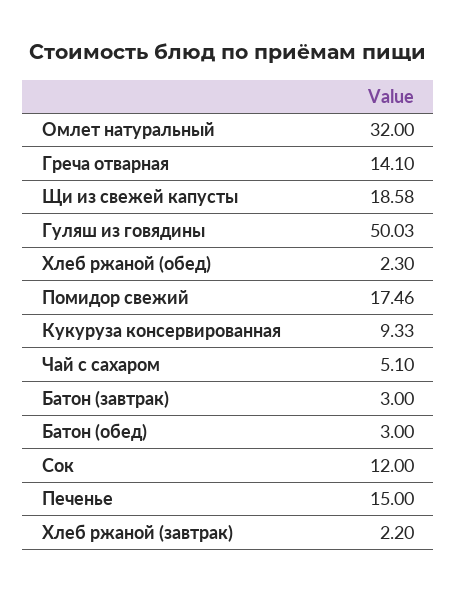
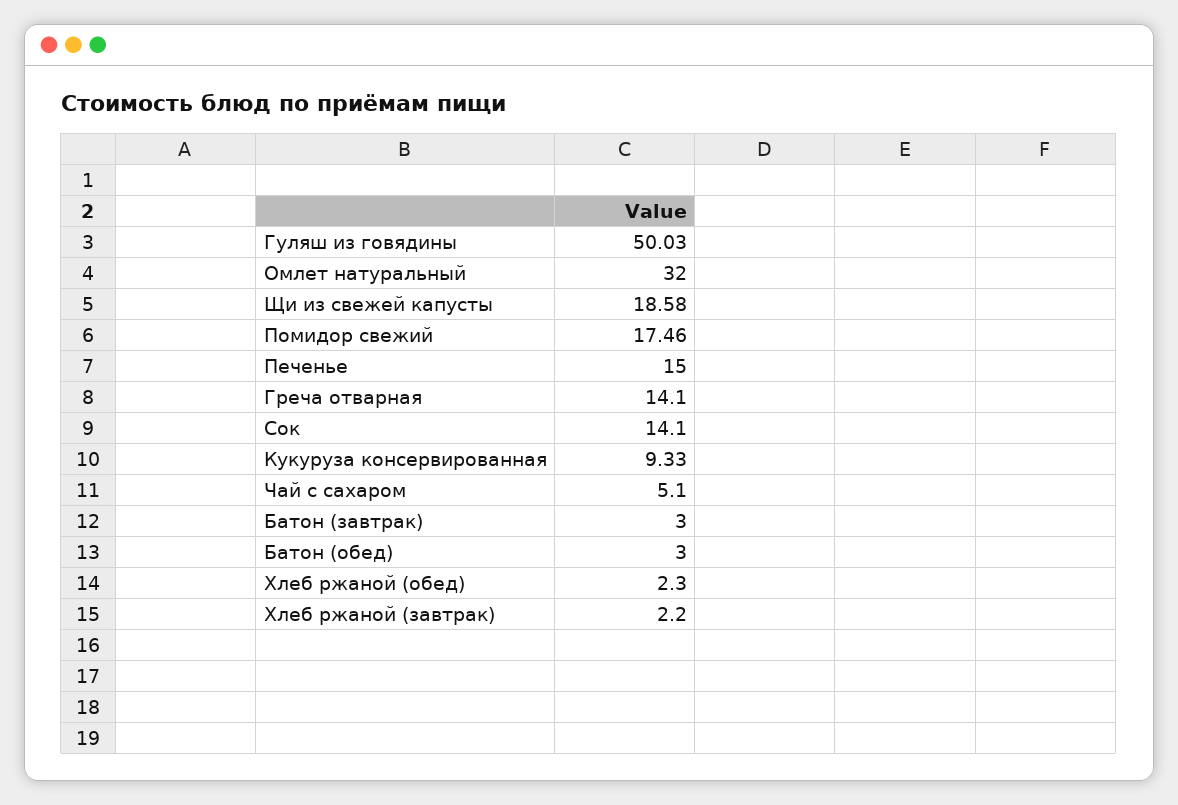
  {
    "Омлет натуральный": 32,
    "Греча отварная": 14.1,
    "Щи из свежей капусты": 18.58,
    "Гуляш из говядины": 50.03,
    "Хлеб ржаной (обед)": 2.3,
    "Помидор свежий": 17.46,
    "Кукуруза консервированная": 9.33,
    "Чай с сахаром": 5.1,
    "Батон (завтрак)": 3,
    "Батон (обед)": 3,
-   "Сок": 12,
+   "Сок": 14.1,
    "Печенье": 15,
    "Хлеб ржаной (завтрак)": 2.2
  }

